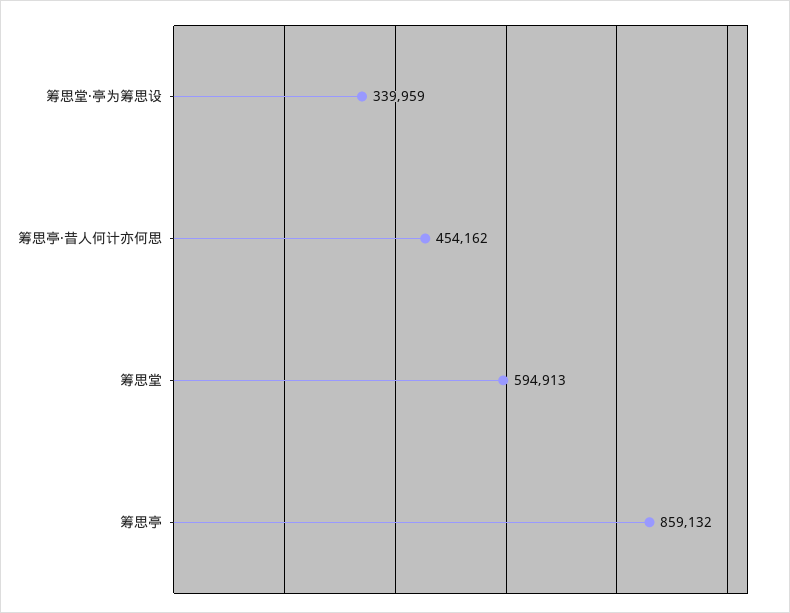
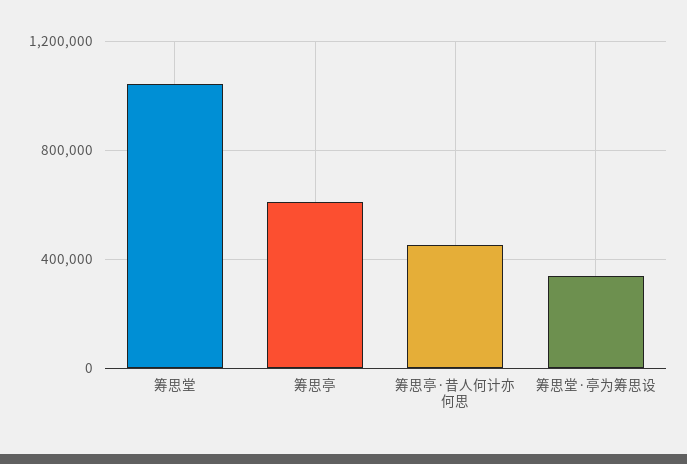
  {
    "筹思堂·亭为筹思设": 339959,
    "筹思亭·昔人何计亦何思": 454162,
-   "筹思堂": 594913,
+   "筹思堂": 1050000,
-   "筹思亭": 859132
+   "筹思亭": 600000
  }

